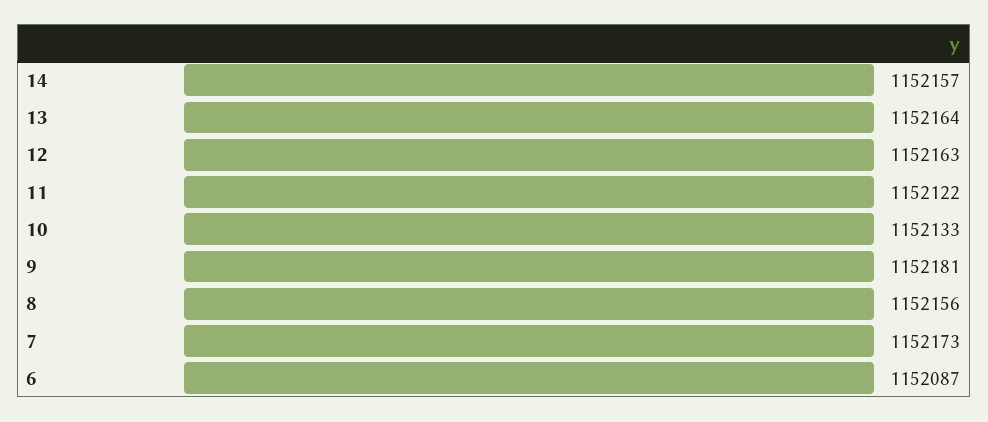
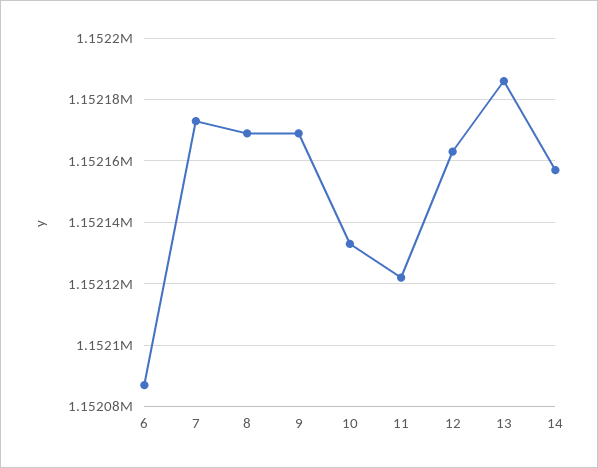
  {
    "14": 1152157,
-   "13": 1152164,
+   "13": 1152185,
    "12": 1152163,
    "11": 1152122,
    "10": 1152133,
-   "9": 1152181,
+   "9": 1152170,
-   "8": 1152156,
+   "8": 1152170,
    "7": 1152173,
    "6": 1152087
  }

